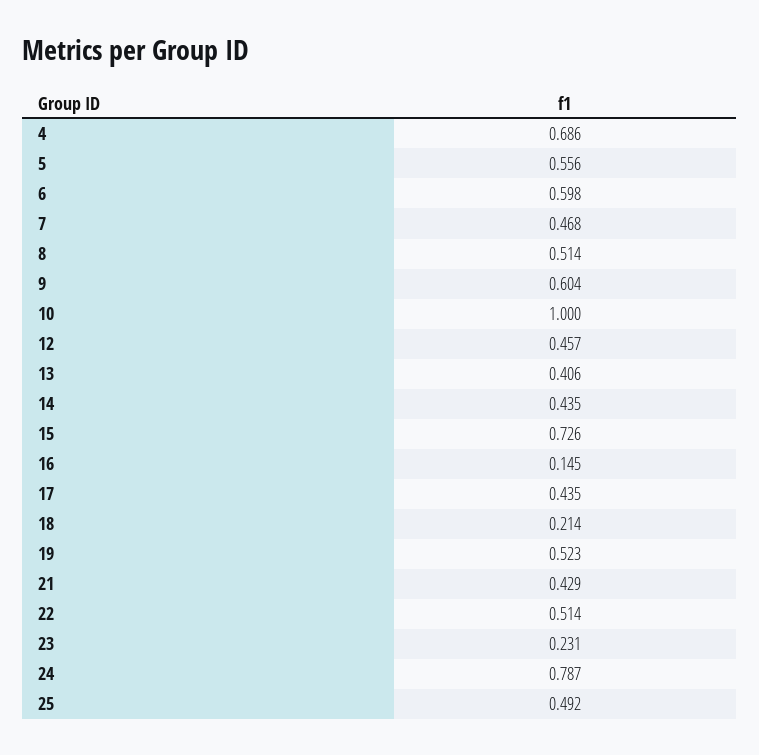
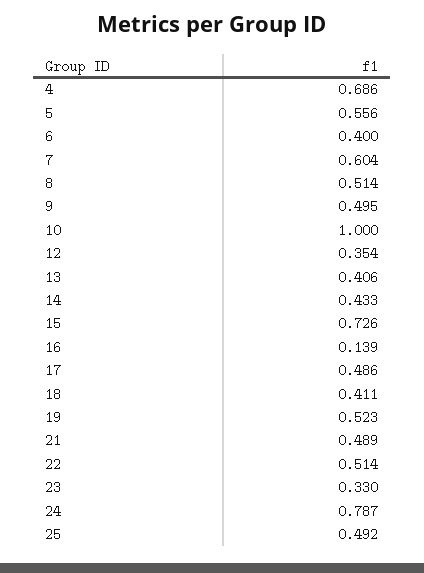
  {
    "4": 0.686,
    "5": 0.556,
-   "6": 0.598,
+   "6": 0.4,
-   "7": 0.468,
+   "7": 0.604,
    "8": 0.514,
-   "9": 0.604,
+   "9": 0.495,
    "10": 1,
-   "12": 0.457,
+   "12": 0.354,
    "13": 0.406,
-   "14": 0.435,
+   "14": 0.433,
    "15": 0.726,
-   "16": 0.145,
+   "16": 0.139,
-   "17": 0.435,
+   "17": 0.486,
-   "18": 0.214,
+   "18": 0.411,
    "19": 0.523,
-   "21": 0.429,
+   "21": 0.489,
    "22": 0.514,
-   "23": 0.231,
+   "23": 0.33,
    "24": 0.787,
    "25": 0.492
  }

